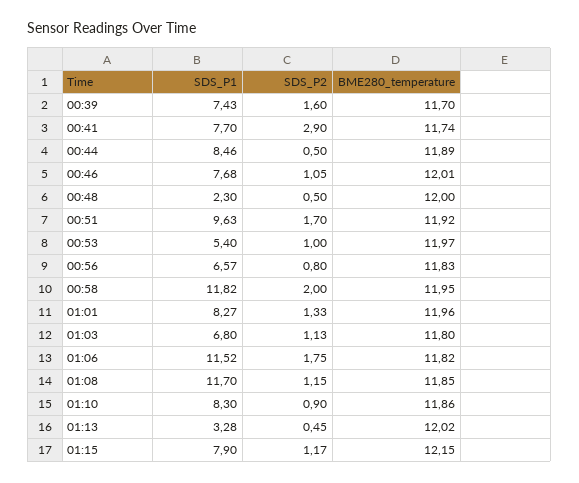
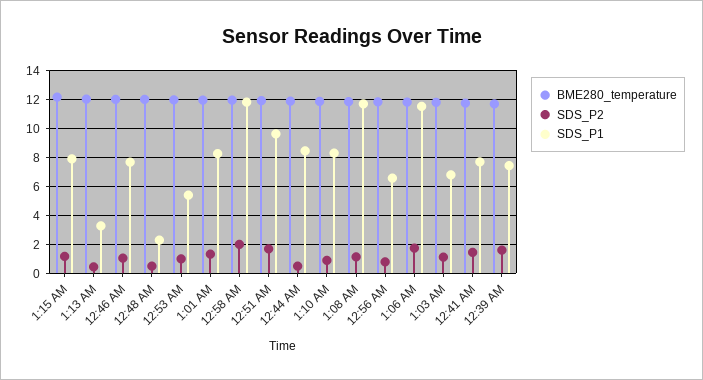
  {
    "SDS_P1": {
      "00:39": 7.43,
      "00:41": 7.7,
      "00:44": 8.46,
      "00:46": 7.68,
      "00:48": 2.3,
      "00:51": 9.63,
      "00:53": 5.4,
      "00:56": 6.57,
      "00:58": 11.82,
      "01:01": 8.27,
      "01:03": 6.8,
      "01:06": 11.52,
      "01:08": 11.7,
      "01:10": 8.3,
      "01:13": 3.28,
      "01:15": 7.9
    },
    "SDS_P2": {
      "00:39": 1.6,
-     "00:41": 2.9,
+     "00:41": 1.5,
      "00:44": 0.5,
      "00:46": 1.05,
      "00:48": 0.5,
      "00:51": 1.7,
      "00:53": 1,
      "00:56": 0.8,
      "00:58": 2,
      "01:01": 1.33,
      "01:03": 1.13,
      "01:06": 1.75,
      "01:08": 1.15,
      "01:10": 0.9,
      "01:13": 0.45,
      "01:15": 1.17
    },
    "BME280_temperature": {
      "00:39": 11.7,
      "00:41": 11.74,
      "00:44": 11.89,
      "00:46": 12.01,
      "00:48": 12,
      "00:51": 11.92,
      "00:53": 11.97,
      "00:56": 11.83,
      "00:58": 11.95,
      "01:01": 11.96,
      "01:03": 11.8,
      "01:06": 11.82,
      "01:08": 11.85,
      "01:10": 11.86,
      "01:13": 12.02,
      "01:15": 12.15
    }
  }

